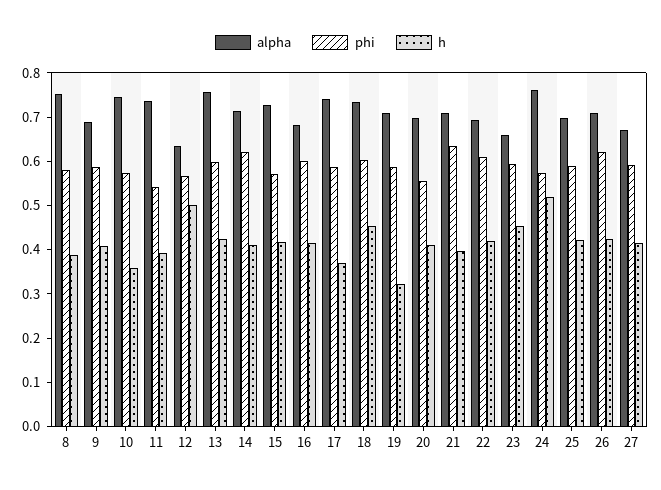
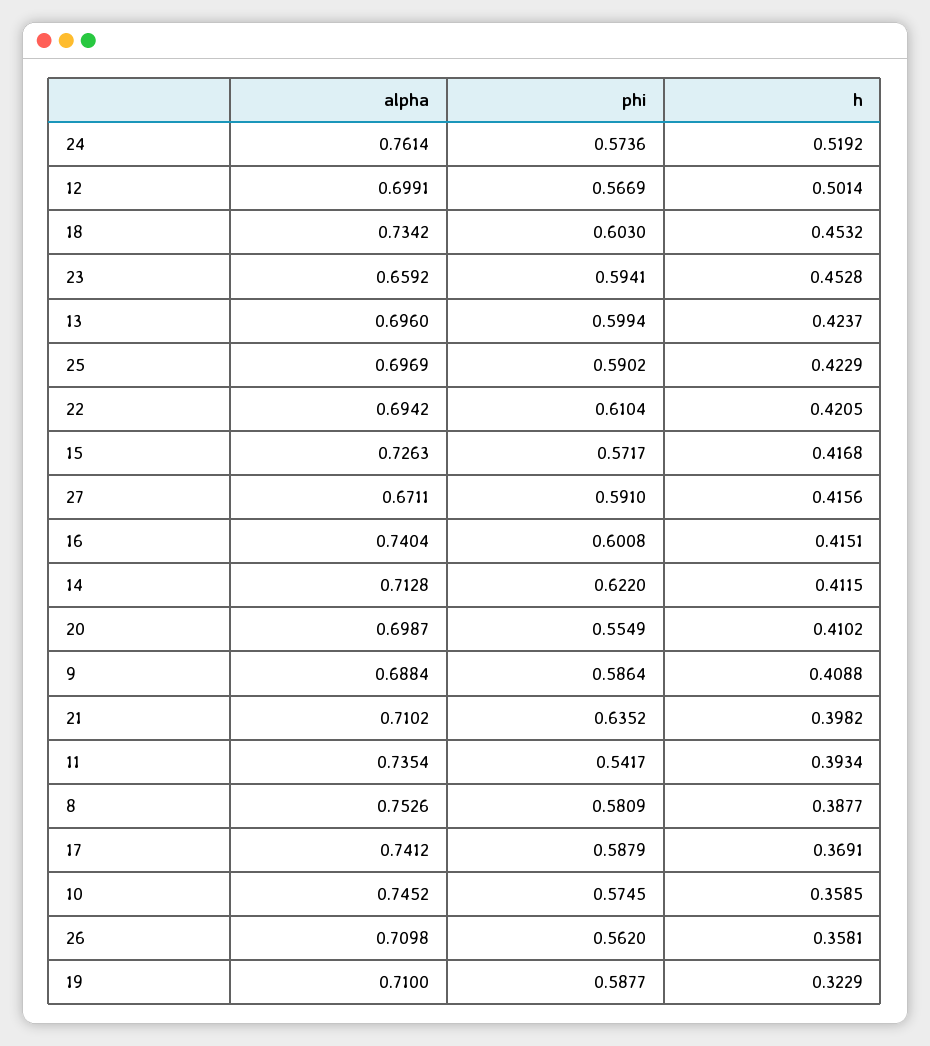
  {
    "alpha": {
      "8": 0.7526,
      "9": 0.6884,
      "10": 0.7452,
      "11": 0.7354,
-     "12": 0.64,
+     "12": 0.6991,
-     "13": 0.76,
+     "13": 0.696,
      "14": 0.7128,
      "15": 0.7263,
-     "16": 0.68,
+     "16": 0.7404,
      "17": 0.7412,
      "18": 0.7342,
      "19": 0.71,
      "20": 0.6987,
      "21": 0.7102,
      "22": 0.6942,
      "23": 0.6592,
      "24": 0.7614,
      "25": 0.6969,
      "26": 0.7098,
      "27": 0.6711
    },
    "phi": {
      "8": 0.5809,
      "9": 0.5864,
      "10": 0.5745,
      "11": 0.5417,
      "12": 0.5669,
      "13": 0.5994,
      "14": 0.622,
      "15": 0.5717,
      "16": 0.6008,
      "17": 0.5879,
      "18": 0.603,
      "19": 0.5877,
      "20": 0.5549,
      "21": 0.6352,
      "22": 0.6104,
      "23": 0.5941,
      "24": 0.5736,
      "25": 0.5902,
-     "26": 0.62,
+     "26": 0.562,
      "27": 0.591
    },
    "h": {
      "8": 0.3877,
      "9": 0.4088,
      "10": 0.3585,
      "11": 0.3934,
      "12": 0.5014,
      "13": 0.4237,
      "14": 0.4115,
      "15": 0.4168,
      "16": 0.4151,
      "17": 0.3691,
      "18": 0.4532,
      "19": 0.3229,
      "20": 0.4102,
      "21": 0.3982,
      "22": 0.4205,
      "23": 0.4528,
      "24": 0.5192,
      "25": 0.4229,
-     "26": 0.42,
+     "26": 0.3581,
      "27": 0.4156
    }
  }

